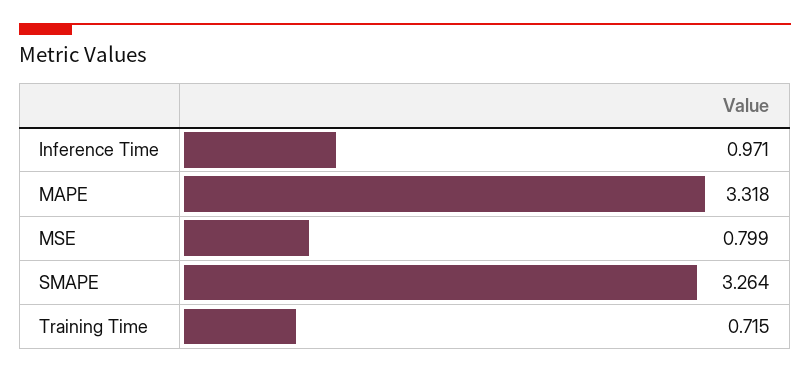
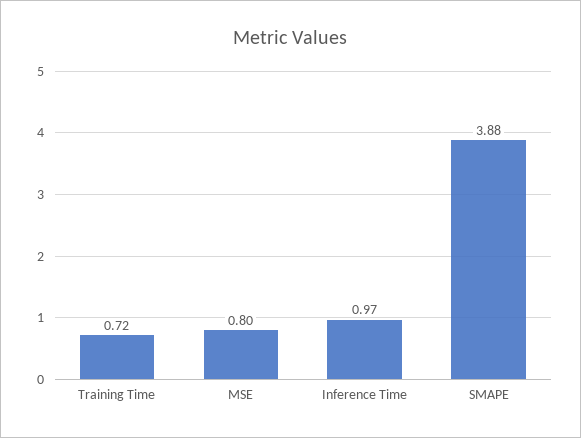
  {
    "Inference Time": 0.971,
-   "MAPE": 3.318,
    "MSE": 0.799,
-   "SMAPE": 3.264,
+   "SMAPE": 3.88,
    "Training Time": 0.715
  }

